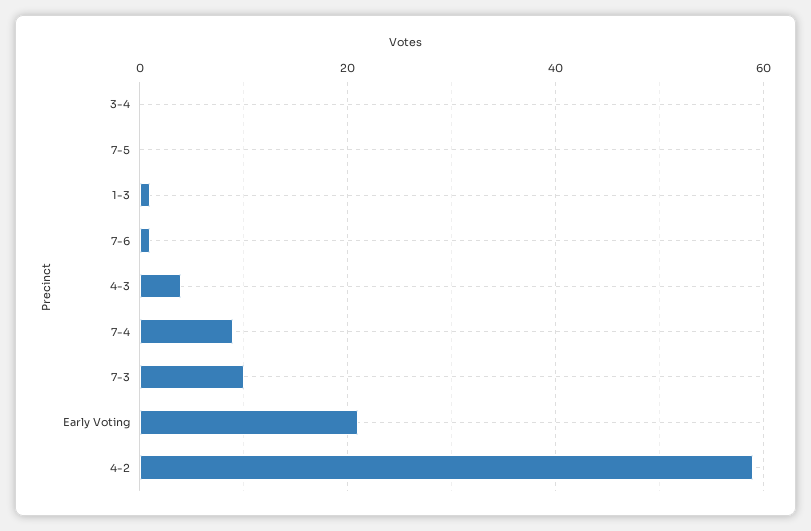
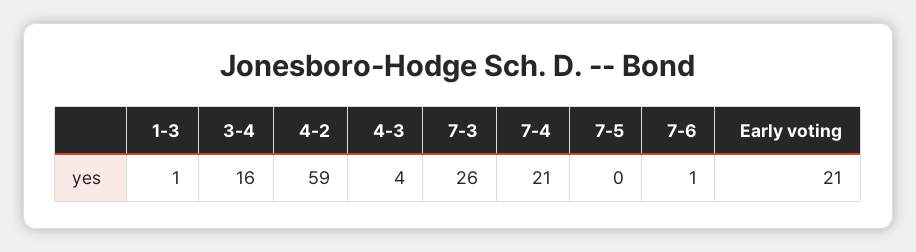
  {
-   "3-4": 0,
+   "3-4": 16,
    "7-5": 0,
    "1-3": 1,
    "7-6": 1,
    "4-3": 4,
-   "7-4": 10,
+   "7-4": 21,
-   "7-3": 10,
+   "7-3": 26,
    "Early Voting": 21,
    "4-2": 59
  }

